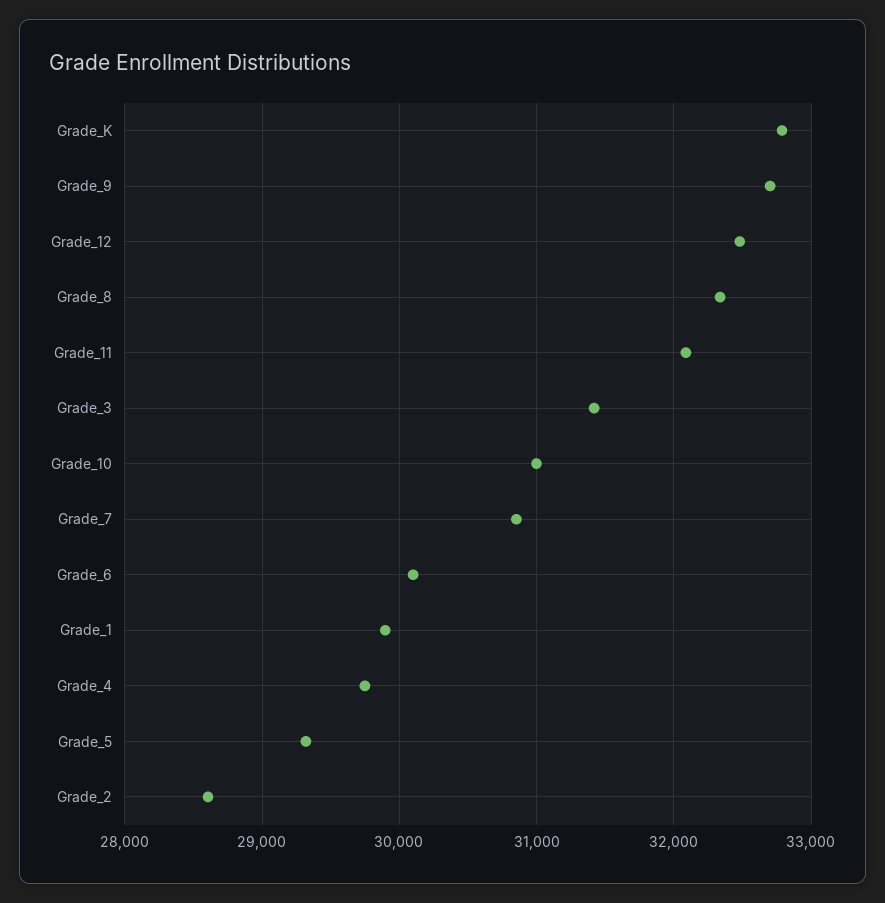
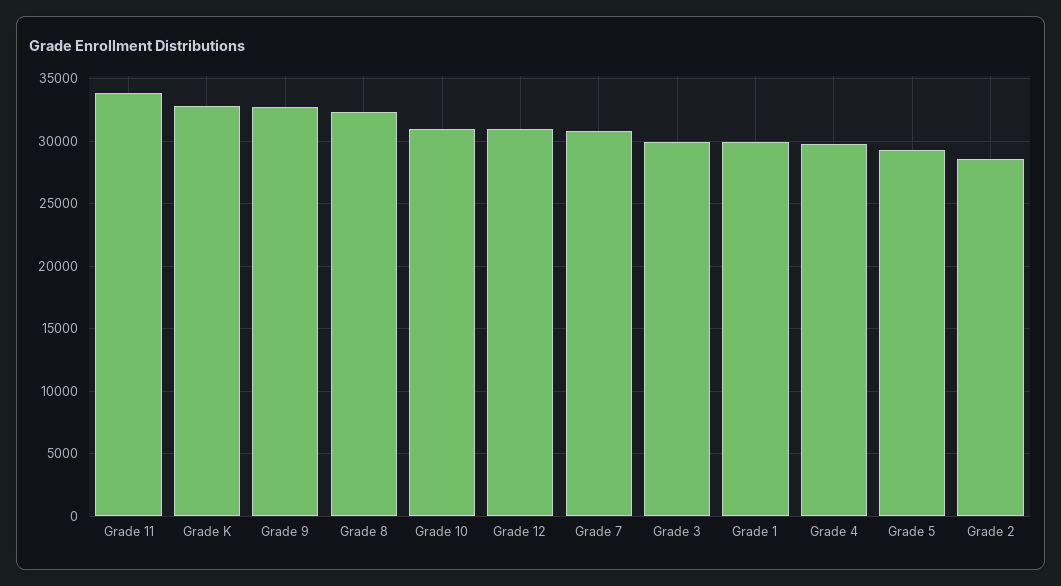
  {
    "Grade_K": 32800,
    "Grade_9": 32700,
-   "Grade_12": 32500,
+   "Grade_12": 31000,
    "Grade_8": 32300,
-   "Grade_11": 32100,
+   "Grade_11": 34000,
-   "Grade_3": 31400,
+   "Grade_3": 30000,
    "Grade_10": 31000,
    "Grade_7": 30900,
-   "Grade_6": 30100,
    "Grade_1": 29900,
    "Grade_4": 29700,
    "Grade_5": 29300,
    "Grade_2": 28600
  }

